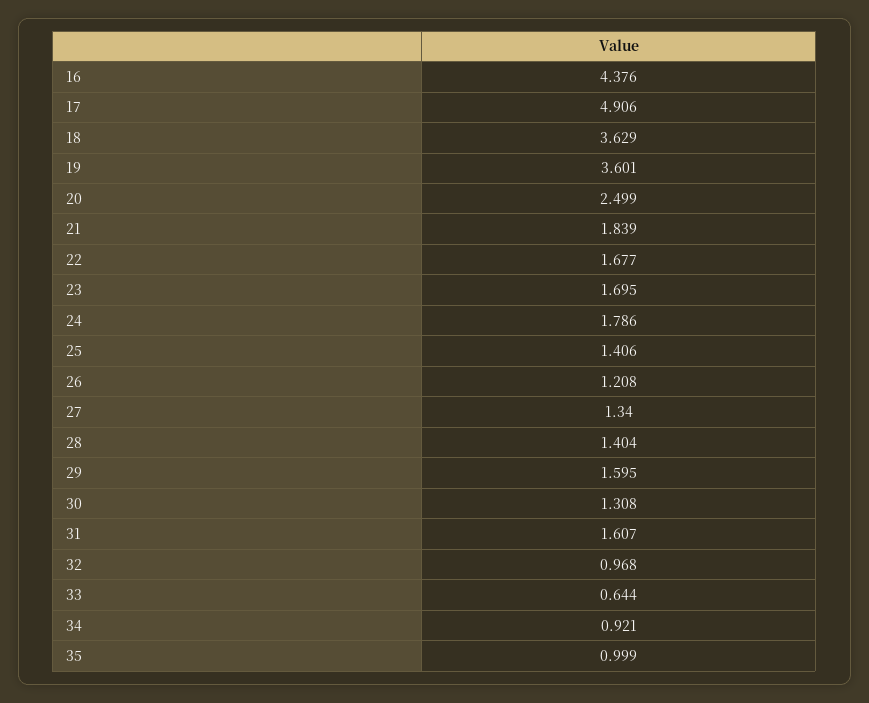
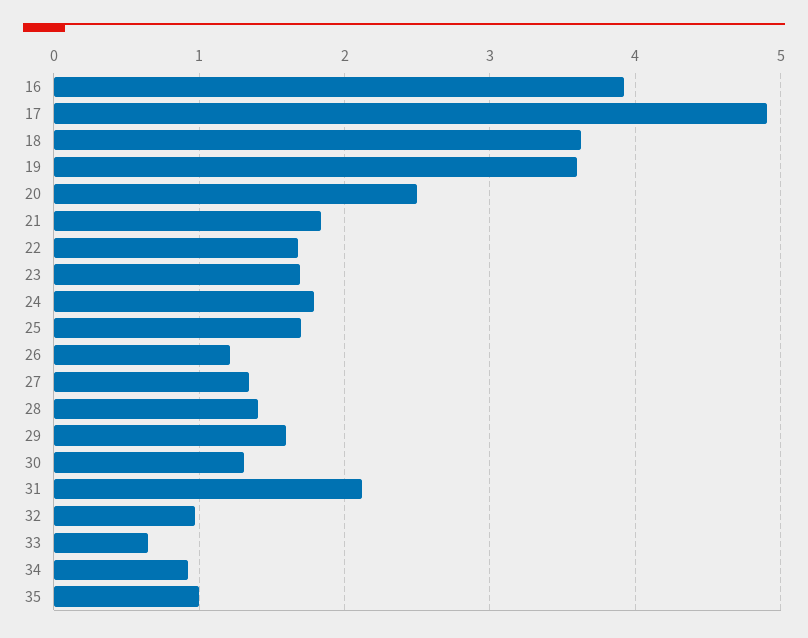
  {
-   "16": 4.376,
+   "16": 3.9,
    "17": 4.906,
    "18": 3.629,
    "19": 3.601,
    "20": 2.499,
    "21": 1.839,
    "22": 1.677,
    "23": 1.695,
    "24": 1.786,
-   "25": 1.406,
+   "25": 1.7,
    "26": 1.208,
    "27": 1.34,
    "28": 1.404,
    "29": 1.595,
    "30": 1.308,
-   "31": 1.607,
+   "31": 2.1,
    "32": 0.968,
    "33": 0.644,
    "34": 0.921,
    "35": 0.999
  }

